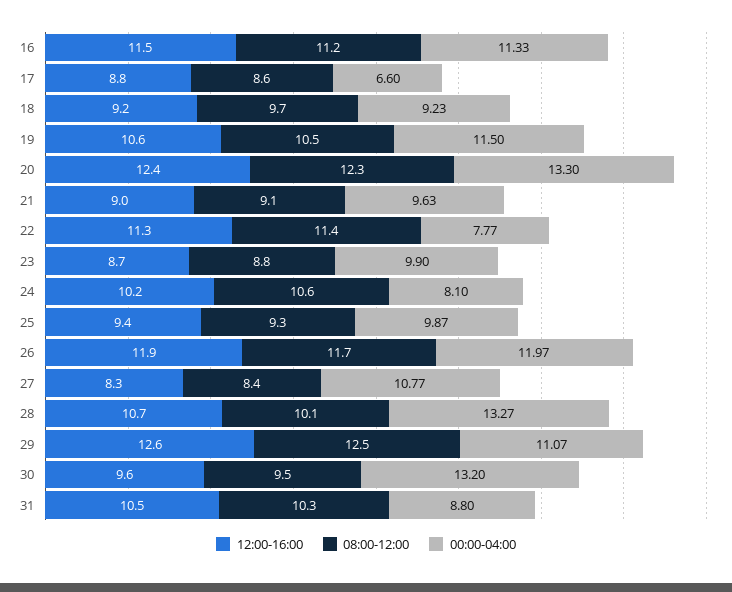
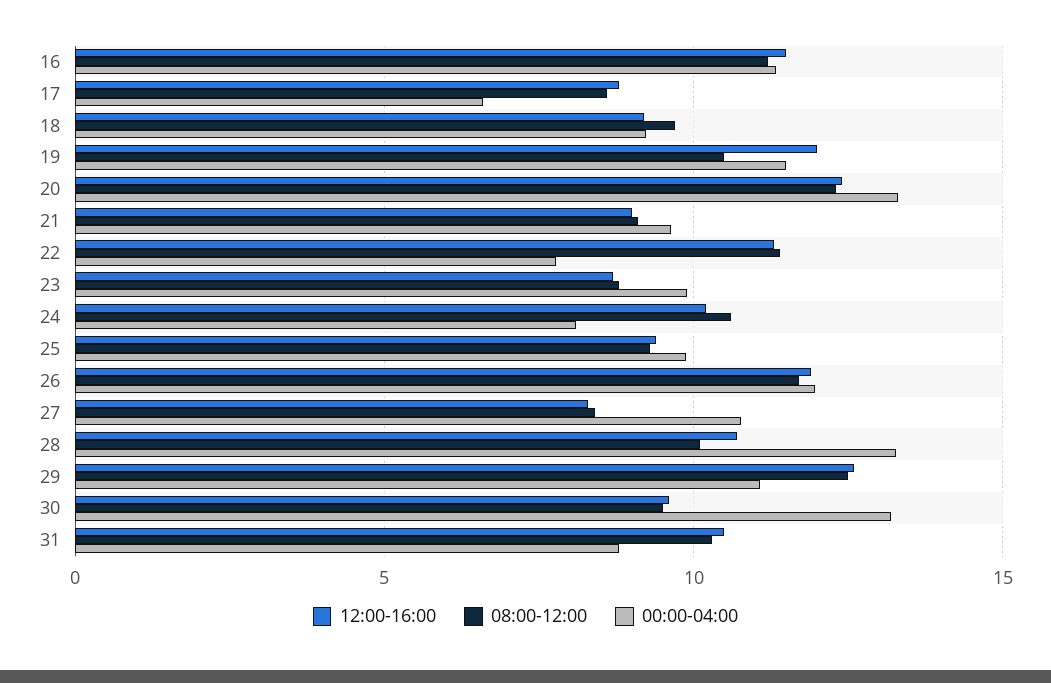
  {
    "12:00-16:00": {
      "16": 11.5,
      "17": 8.8,
      "18": 9.2,
-     "19": 10.6,
+     "19": 12,
      "20": 12.4,
      "21": 9,
      "22": 11.3,
      "23": 8.7,
      "24": 10.2,
      "25": 9.4,
      "26": 11.9,
      "27": 8.3,
      "28": 10.7,
      "29": 12.6,
      "30": 9.6,
      "31": 10.5
    },
    "08:00-12:00": {
      "16": 11.2,
      "17": 8.6,
      "18": 9.7,
      "19": 10.5,
      "20": 12.3,
      "21": 9.1,
      "22": 11.4,
      "23": 8.8,
      "24": 10.6,
      "25": 9.3,
      "26": 11.7,
      "27": 8.4,
      "28": 10.1,
      "29": 12.5,
      "30": 9.5,
      "31": 10.3
    },
    "00:00-04:00": {
      "16": 11.33,
      "17": 6.6,
      "18": 9.23,
      "19": 11.5,
      "20": 13.3,
      "21": 9.63,
      "22": 7.77,
      "23": 9.9,
      "24": 8.1,
      "25": 9.87,
      "26": 11.97,
      "27": 10.77,
      "28": 13.27,
      "29": 11.07,
      "30": 13.2,
      "31": 8.8
    }
  }

